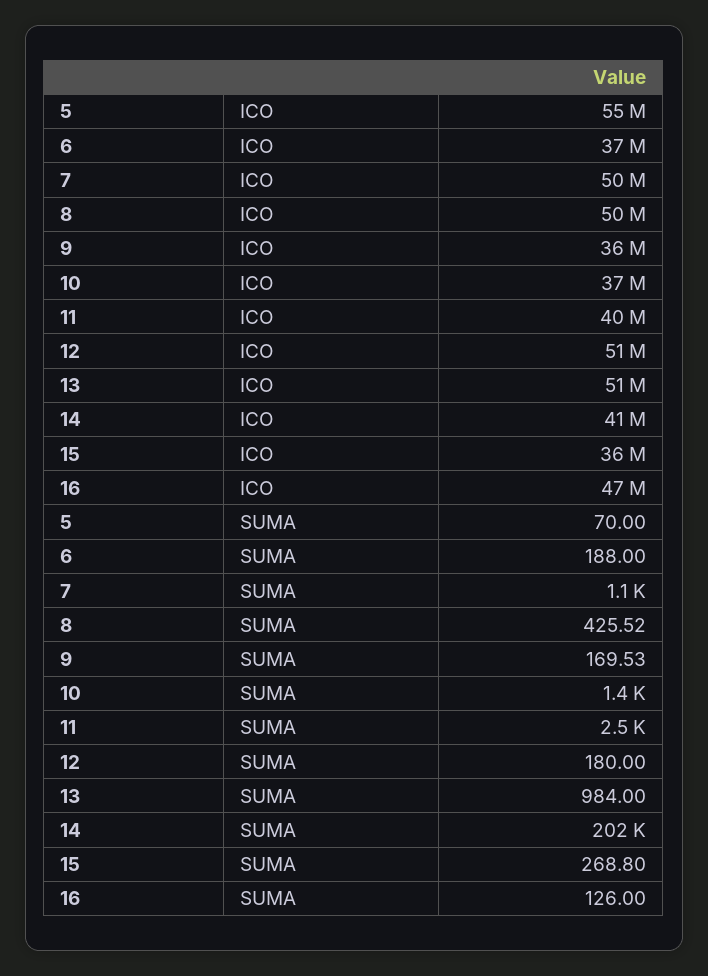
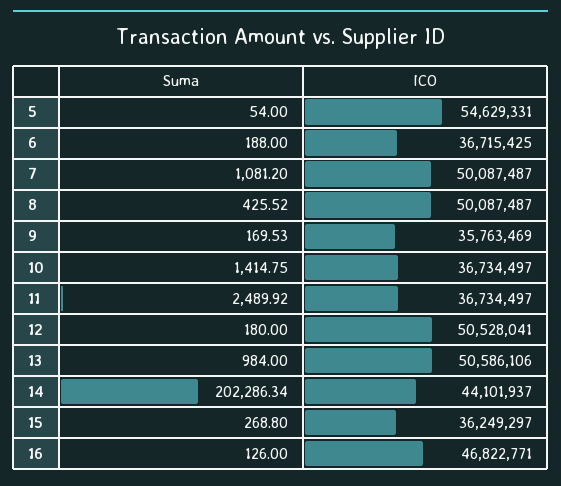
  {
    "5": {
      "ICO": 54629331,
-     "SUMA": 70
+     "SUMA": 54
    },
    "6": {
      "ICO": 36715425,
      "SUMA": 188
    },
    "7": {
      "ICO": 50087487,
      "SUMA": 1081.2
    },
    "8": {
      "ICO": 50087487,
      "SUMA": 425.52
    },
    "9": {
      "ICO": 35763469,
      "SUMA": 169.53
    },
    "10": {
      "ICO": 36734497,
      "SUMA": 1414.75
    },
    "11": {
-     "ICO": 40000000,
+     "ICO": 36734497,
      "SUMA": 2489.92
    },
    "12": {
      "ICO": 50528041,
      "SUMA": 180
    },
    "13": {
      "ICO": 50586106,
      "SUMA": 984
    },
    "14": {
-     "ICO": 41000000,
+     "ICO": 44101937,
      "SUMA": 202286.34
    },
    "15": {
      "ICO": 36249297,
      "SUMA": 268.8
    },
    "16": {
      "ICO": 46822771,
      "SUMA": 126
    }
  }

